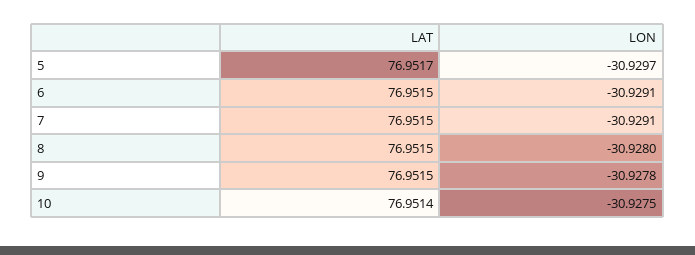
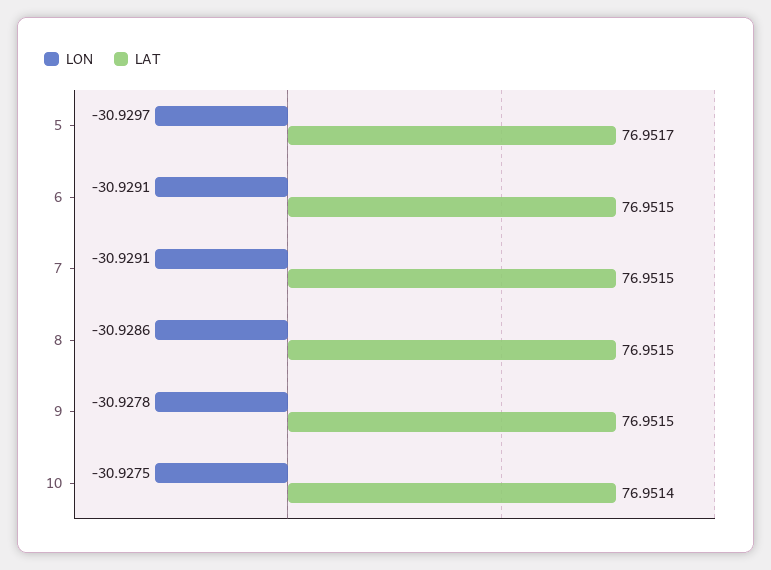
  {
    "LAT": {
      "5": 76.9517,
      "6": 76.9515,
      "7": 76.9515,
      "8": 76.9515,
      "9": 76.9515,
      "10": 76.9514
    },
    "LON": {
      "5": -30.9297,
      "6": -30.9291,
      "7": -30.9291,
-     "8": -30.928,
+     "8": -30.9286,
      "9": -30.9278,
      "10": -30.9275
    }
  }

